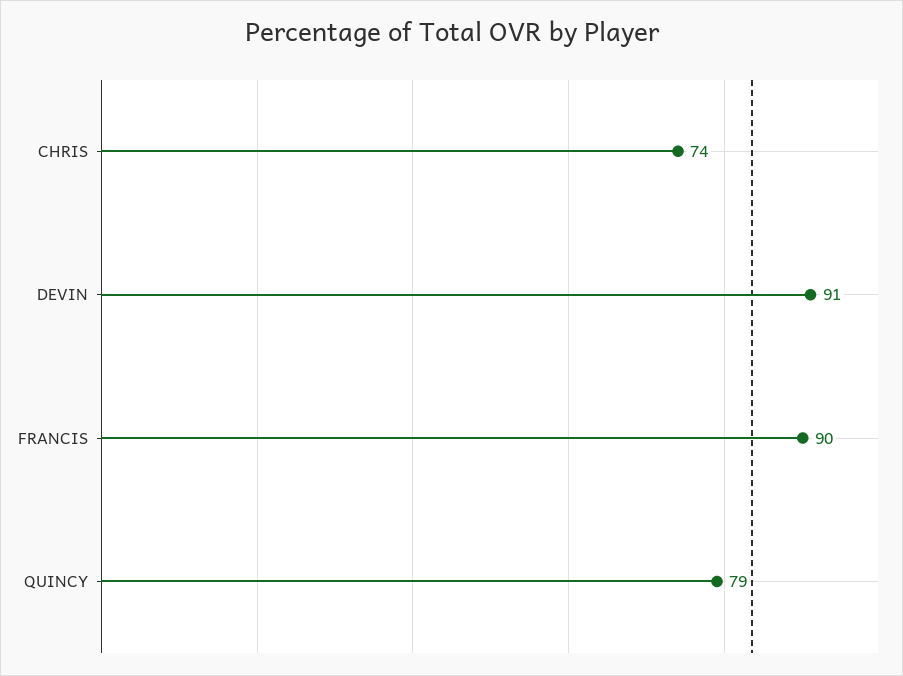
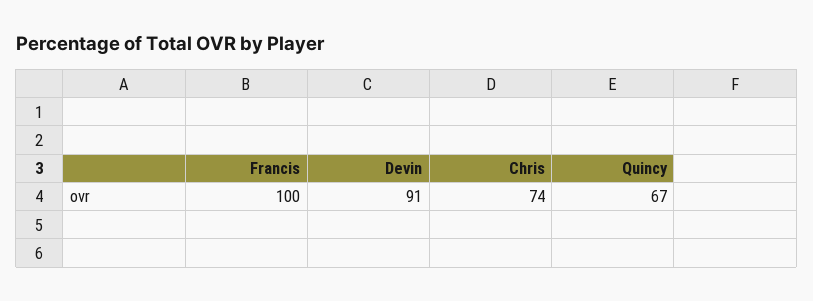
  {
    "CHRIS": 74,
    "DEVIN": 91,
-   "FRANCIS": 90,
+   "FRANCIS": 100,
-   "QUINCY": 79
+   "QUINCY": 67
  }

